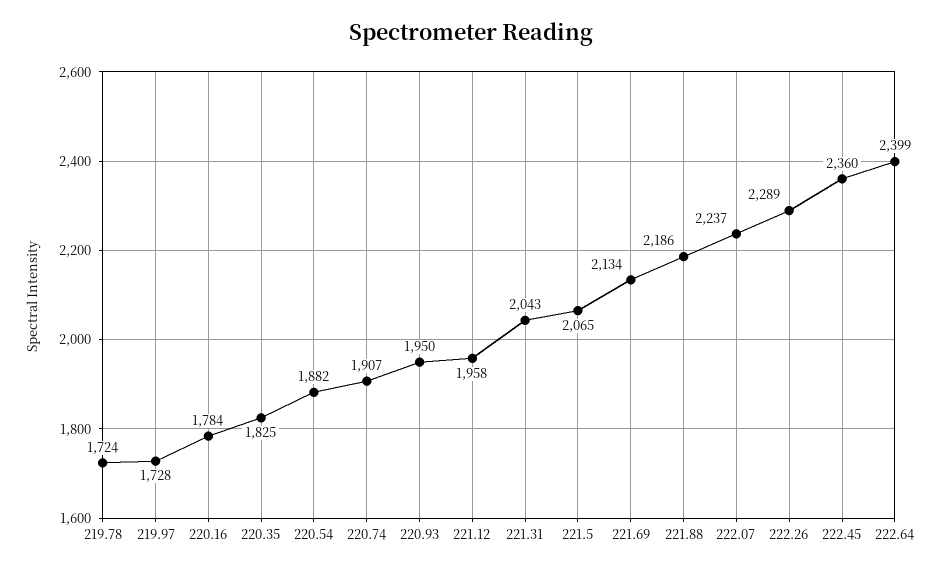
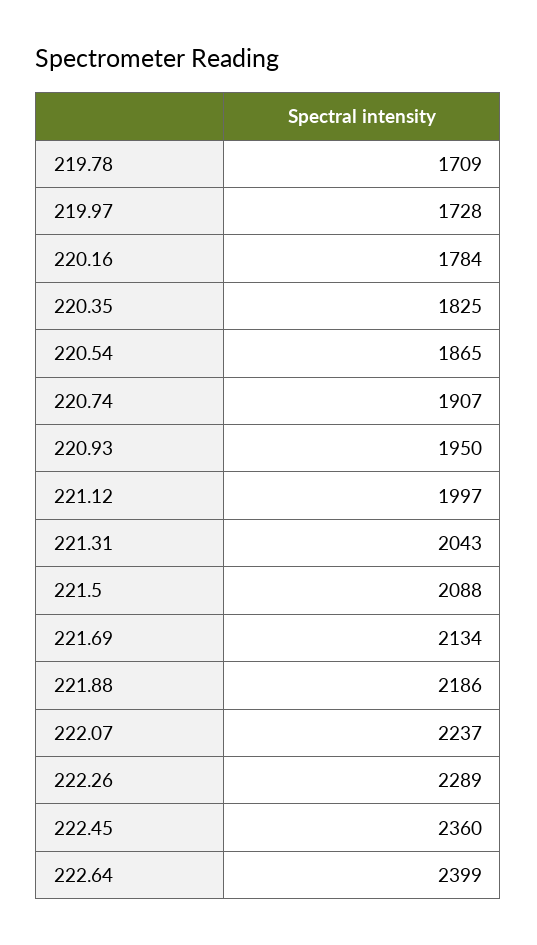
  {
-   "219.78": 1724,
+   "219.78": 1709,
    "219.97": 1728,
    "220.16": 1784,
    "220.35": 1825,
-   "220.54": 1882,
+   "220.54": 1865,
    "220.74": 1907,
    "220.93": 1950,
-   "221.12": 1958,
+   "221.12": 1997,
    "221.31": 2043,
-   "221.5": 2065,
+   "221.5": 2088,
    "221.69": 2134,
    "221.88": 2186,
    "222.07": 2237,
    "222.26": 2289,
    "222.45": 2360,
    "222.64": 2399
  }

